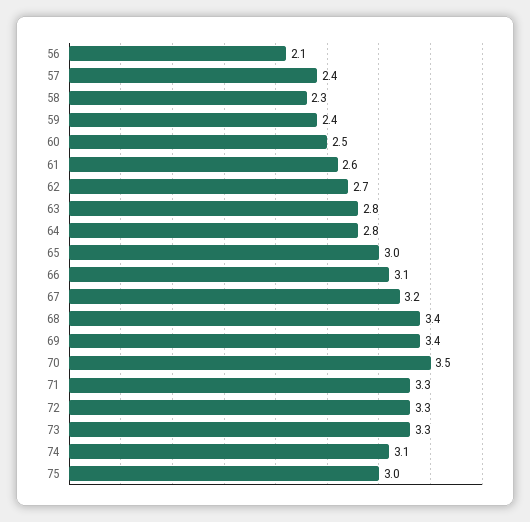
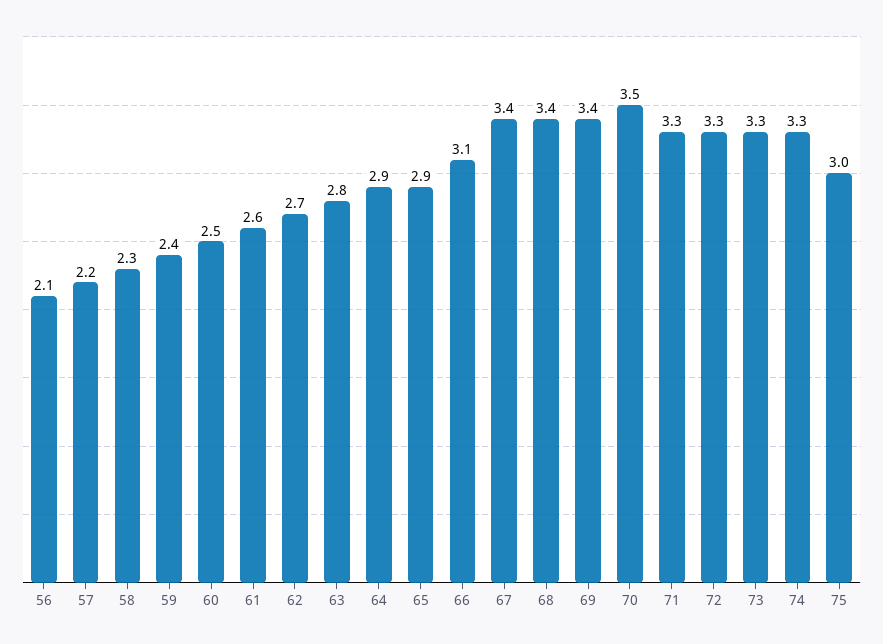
  {
    "56": 2.1,
-   "57": 2.4,
+   "57": 2.2,
    "58": 2.3,
    "59": 2.4,
    "60": 2.5,
    "61": 2.6,
    "62": 2.7,
    "63": 2.8,
-   "64": 2.8,
+   "64": 2.9,
-   "65": 3,
+   "65": 2.9,
    "66": 3.1,
-   "67": 3.2,
+   "67": 3.4,
    "68": 3.4,
    "69": 3.4,
    "70": 3.5,
    "71": 3.3,
    "72": 3.3,
    "73": 3.3,
-   "74": 3.1,
+   "74": 3.3,
    "75": 3
  }

